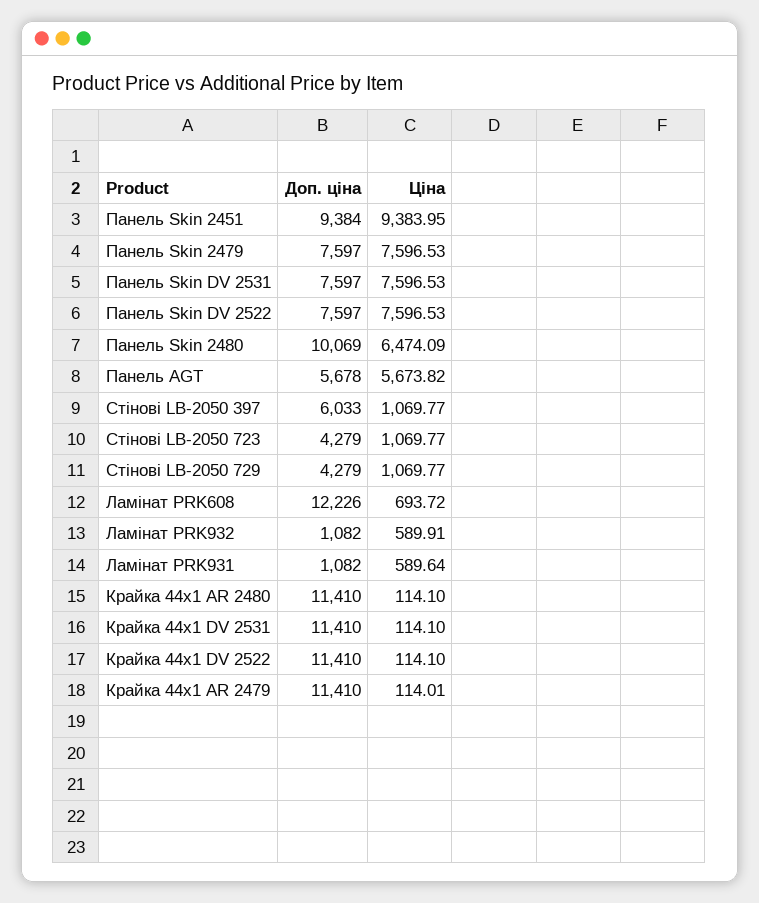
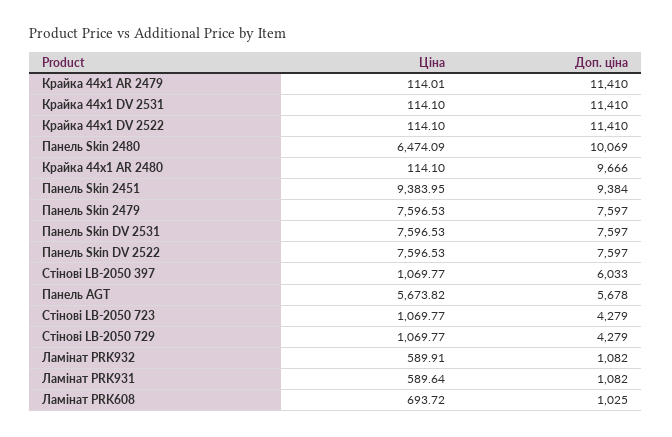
  {
    "Доп. ціна": {
      "Панель Skin 2451": 9384,
      "Панель Skin 2479": 7597,
      "Панель Skin DV 2531": 7597,
      "Панель Skin DV 2522": 7597,
      "Панель Skin 2480": 10069,
      "Панель AGT": 5678,
      "Стінові LB-2050 397": 6033,
      "Стінові LB-2050 723": 4279,
      "Стінові LB-2050 729": 4279,
-     "Ламінат PRK608": 12226,
+     "Ламінат PRK608": 1025,
      "Ламінат PRK932": 1082,
      "Ламінат PRK931": 1082,
-     "Крайка 44x1 AR 2480": 11410,
+     "Крайка 44x1 AR 2480": 9666,
      "Крайка 44x1 DV 2531": 11410,
      "Крайка 44x1 DV 2522": 11410,
      "Крайка 44x1 AR 2479": 11410
    },
    "Ціна": {
      "Панель Skin 2451": 9383.95,
      "Панель Skin 2479": 7596.53,
      "Панель Skin DV 2531": 7596.53,
      "Панель Skin DV 2522": 7596.53,
      "Панель Skin 2480": 6474.09,
      "Панель AGT": 5673.82,
      "Стінові LB-2050 397": 1069.77,
      "Стінові LB-2050 723": 1069.77,
      "Стінові LB-2050 729": 1069.77,
      "Ламінат PRK608": 693.72,
      "Ламінат PRK932": 589.91,
      "Ламінат PRK931": 589.64,
      "Крайка 44x1 AR 2480": 114.1,
      "Крайка 44x1 DV 2531": 114.1,
      "Крайка 44x1 DV 2522": 114.1,
      "Крайка 44x1 AR 2479": 114.01
    }
  }

